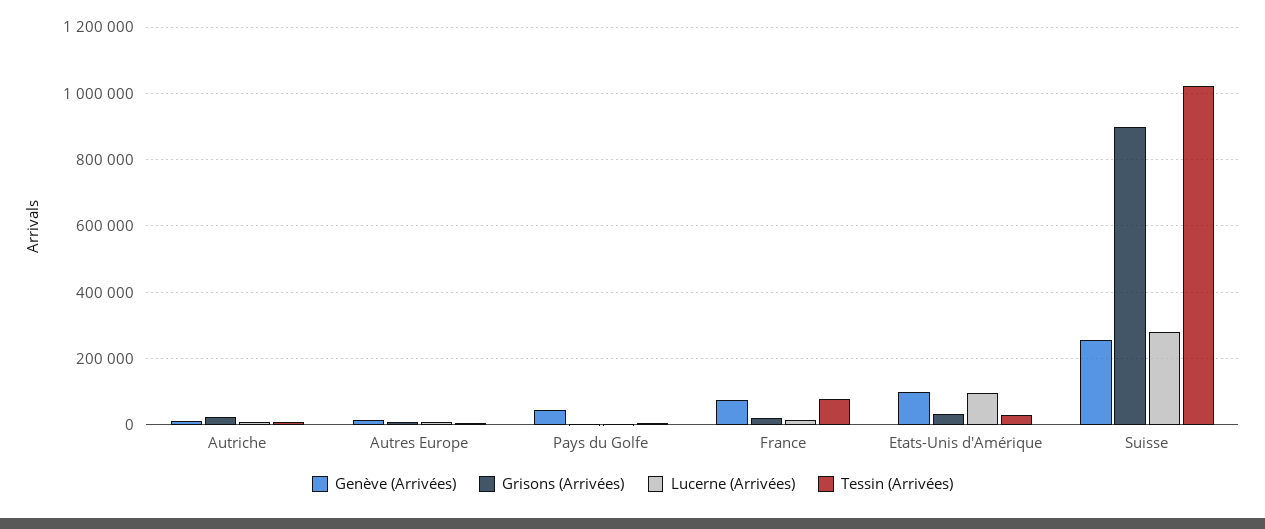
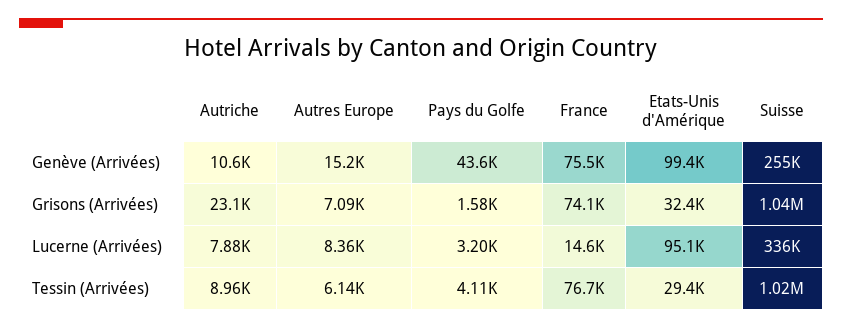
  {
    "Genève (Arrivées)": {
      "Autriche": 10600,
      "Autres Europe": 15200,
      "Pays du Golfe": 43600,
      "France": 75500,
      "Etats-Unis d'Amérique": 99400,
      "Suisse": 255000
    },
    "Grisons (Arrivées)": {
      "Autriche": 23100,
      "Autres Europe": 7090,
      "Pays du Golfe": 1580,
-     "France": 20000,
+     "France": 74100,
      "Etats-Unis d'Amérique": 32400,
-     "Suisse": 900000
+     "Suisse": 1040000
    },
    "Lucerne (Arrivées)": {
      "Autriche": 7880,
      "Autres Europe": 8360,
      "Pays du Golfe": 3200,
      "France": 14600,
      "Etats-Unis d'Amérique": 95100,
-     "Suisse": 280000
+     "Suisse": 336000
    },
    "Tessin (Arrivées)": {
      "Autriche": 8960,
      "Autres Europe": 6140,
      "Pays du Golfe": 4110,
      "France": 76700,
      "Etats-Unis d'Amérique": 29400,
      "Suisse": 1020000
    }
  }

